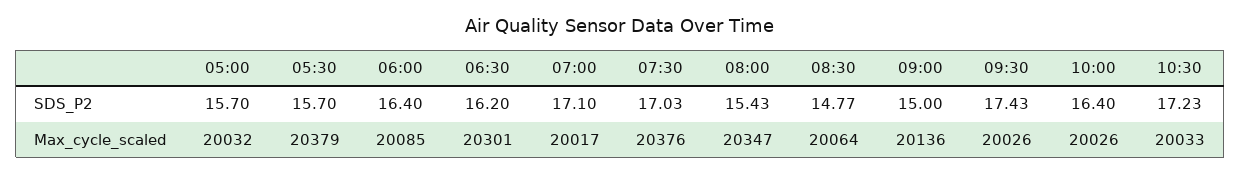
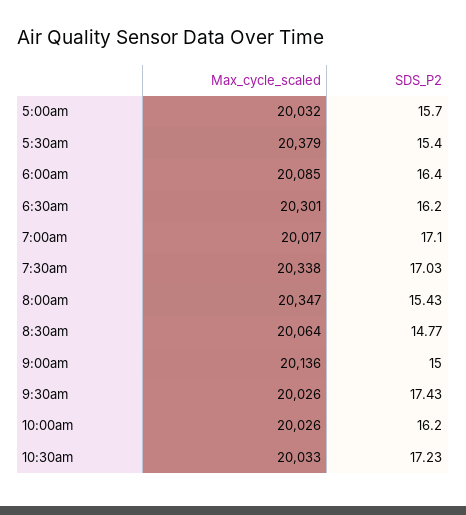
  {
    "05:00": {
      "SDS_P2": 15.7,
      "Max_cycle_scaled": 20032
    },
    "05:30": {
-     "SDS_P2": 15.7,
+     "SDS_P2": 15.4,
      "Max_cycle_scaled": 20379
    },
    "06:00": {
      "SDS_P2": 16.4,
      "Max_cycle_scaled": 20085
    },
    "06:30": {
      "SDS_P2": 16.2,
      "Max_cycle_scaled": 20301
    },
    "07:00": {
      "SDS_P2": 17.1,
      "Max_cycle_scaled": 20017
    },
    "07:30": {
      "SDS_P2": 17.03,
-     "Max_cycle_scaled": 20376
+     "Max_cycle_scaled": 20338
    },
    "08:00": {
      "SDS_P2": 15.43,
      "Max_cycle_scaled": 20347
    },
    "08:30": {
      "SDS_P2": 14.77,
      "Max_cycle_scaled": 20064
    },
    "09:00": {
      "SDS_P2": 15,
      "Max_cycle_scaled": 20136
    },
    "09:30": {
      "SDS_P2": 17.43,
      "Max_cycle_scaled": 20026
    },
    "10:00": {
-     "SDS_P2": 16.4,
+     "SDS_P2": 16.2,
      "Max_cycle_scaled": 20026
    },
    "10:30": {
      "SDS_P2": 17.23,
      "Max_cycle_scaled": 20033
    }
  }

